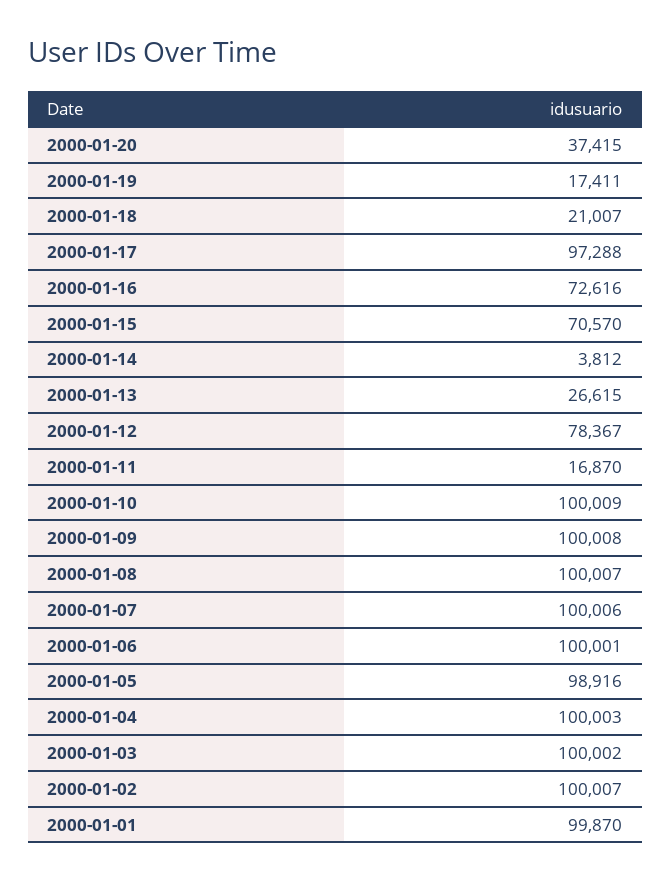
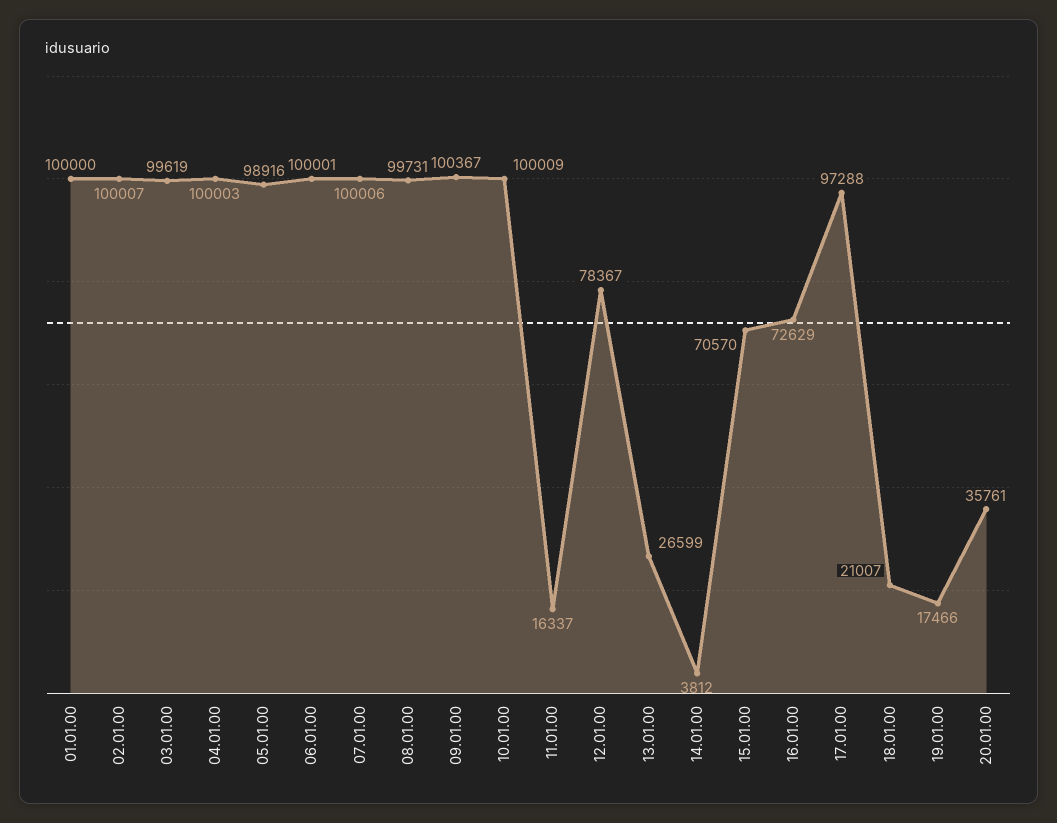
  {
-   "2000-01-20": 37415,
+   "2000-01-20": 35761,
-   "2000-01-19": 17411,
+   "2000-01-19": 17466,
    "2000-01-18": 21007,
    "2000-01-17": 97288,
-   "2000-01-16": 72616,
+   "2000-01-16": 72629,
    "2000-01-15": 70570,
    "2000-01-14": 3812,
-   "2000-01-13": 26615,
+   "2000-01-13": 26599,
    "2000-01-12": 78367,
-   "2000-01-11": 16870,
+   "2000-01-11": 16337,
    "2000-01-10": 100009,
-   "2000-01-09": 100008,
+   "2000-01-09": 100367,
-   "2000-01-08": 100007,
+   "2000-01-08": 99731,
    "2000-01-07": 100006,
    "2000-01-06": 100001,
    "2000-01-05": 98916,
    "2000-01-04": 100003,
-   "2000-01-03": 100002,
+   "2000-01-03": 99619,
    "2000-01-02": 100007,
-   "2000-01-01": 99870
+   "2000-01-01": 100000
  }

